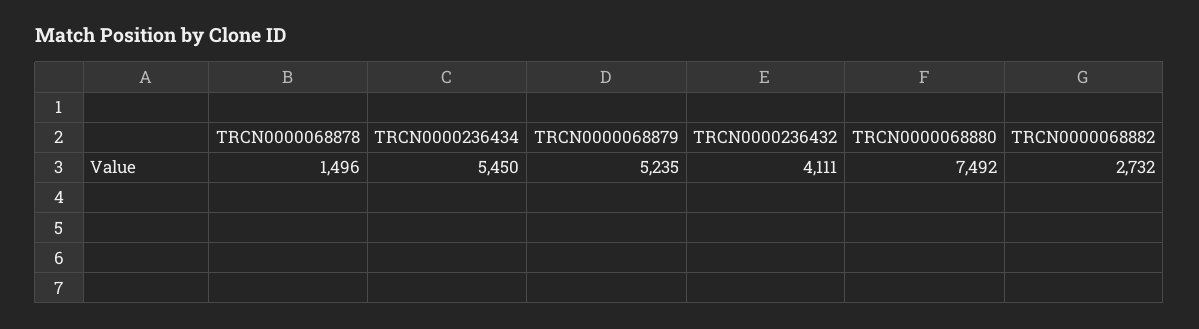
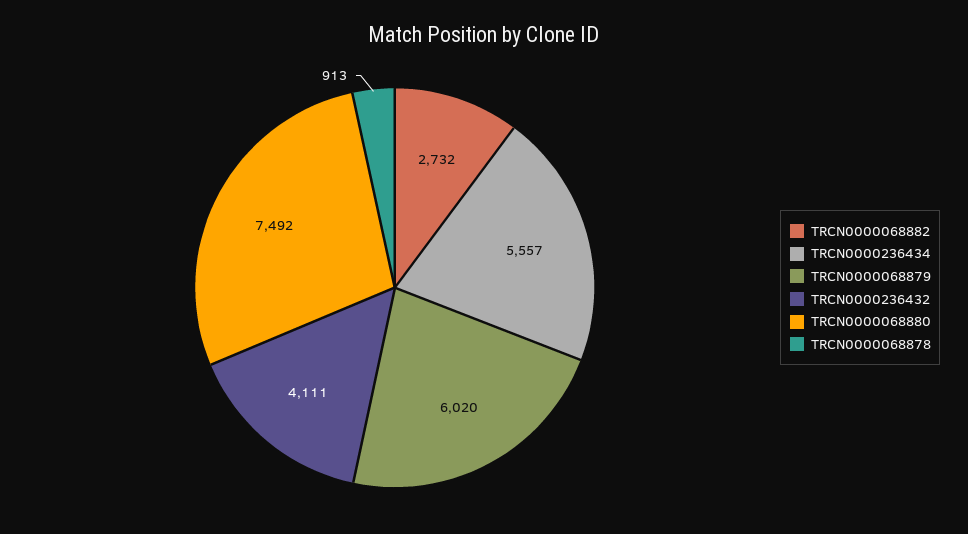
  {
-   "TRCN0000068878": 1496,
+   "TRCN0000068878": 913,
-   "TRCN0000236434": 5450,
+   "TRCN0000236434": 5557,
-   "TRCN0000068879": 5235,
+   "TRCN0000068879": 6020,
    "TRCN0000236432": 4111,
    "TRCN0000068880": 7492,
    "TRCN0000068882": 2732
  }

